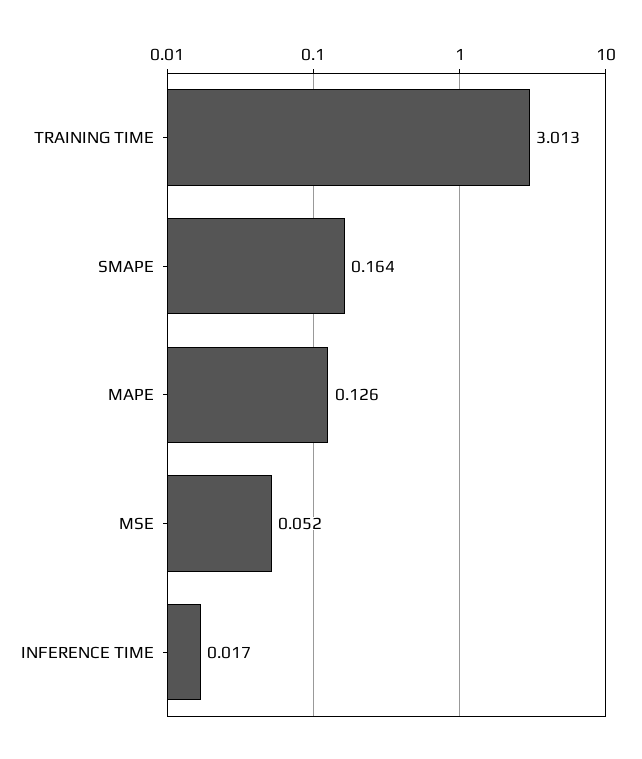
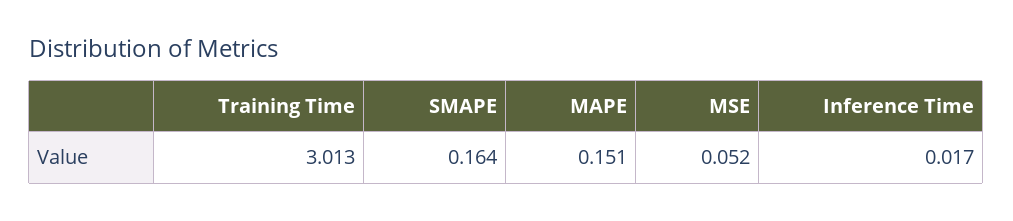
  {
    "TRAINING TIME": 3.013,
    "SMAPE": 0.164,
-   "MAPE": 0.126,
+   "MAPE": 0.151,
    "MSE": 0.052,
    "INFERENCE TIME": 0.017
  }

